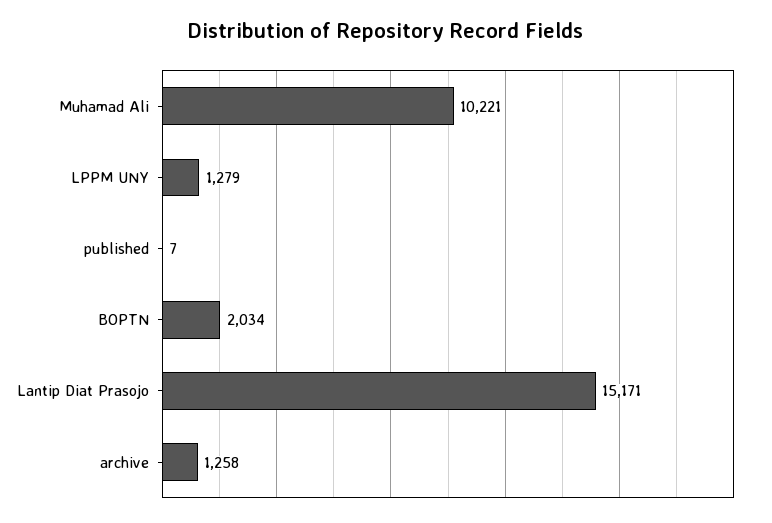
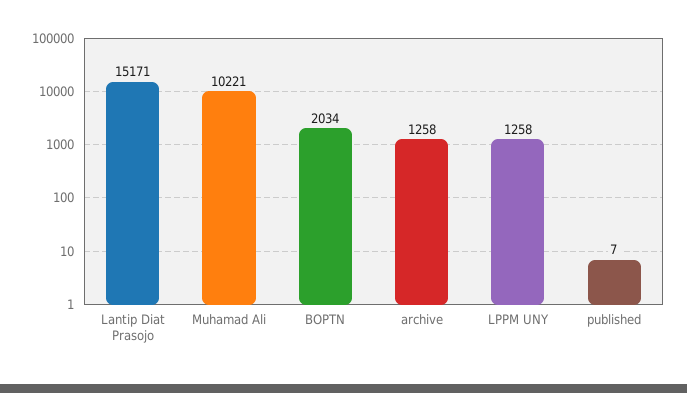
  {
    "Muhamad Ali": 10221,
-   "LPPM UNY": 1279,
+   "LPPM UNY": 1258,
    "published": 7,
    "BOPTN": 2034,
    "Lantip Diat Prasojo": 15171,
    "archive": 1258
  }

